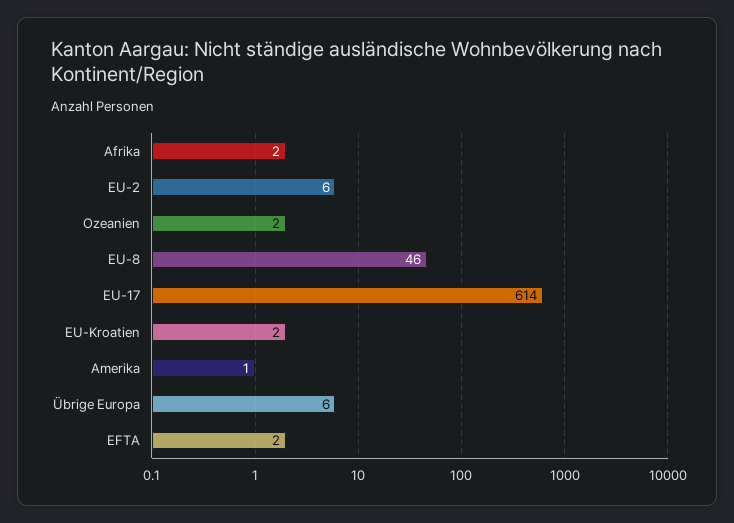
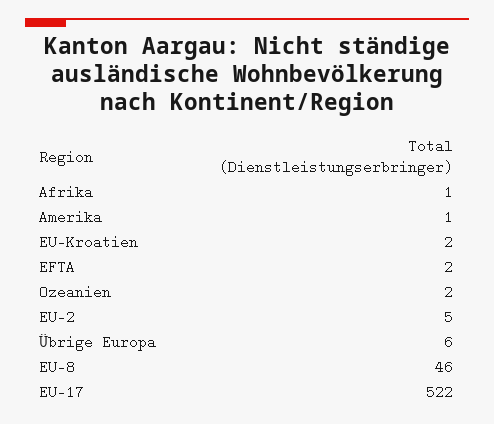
  {
-   "Afrika": 2,
+   "Afrika": 1,
-   "EU-2": 6,
+   "EU-2": 5,
    "Ozeanien": 2,
    "EU-8": 46,
-   "EU-17": 614,
+   "EU-17": 522,
    "EU-Kroatien": 2,
    "Amerika": 1,
    "Übrige Europa": 6,
    "EFTA": 2
  }

